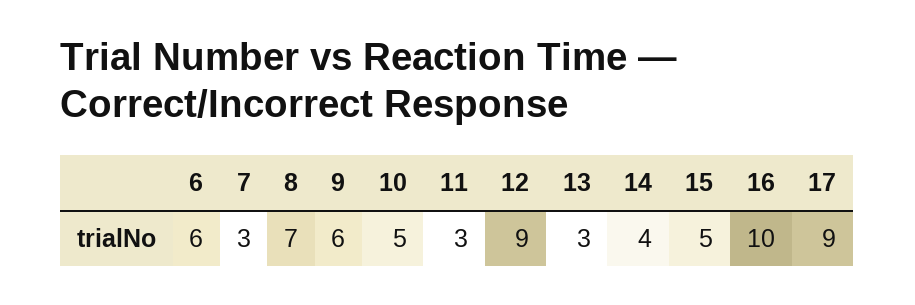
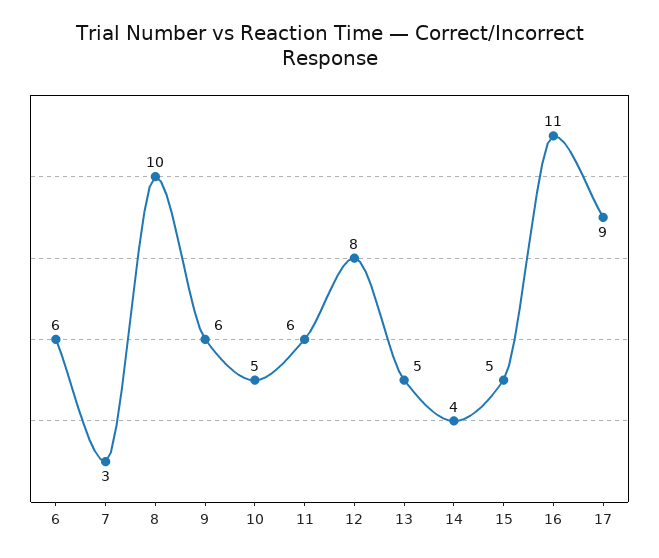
  {
    "6": 6,
    "7": 3,
-   "8": 7,
+   "8": 10,
    "9": 6,
    "10": 5,
-   "11": 3,
+   "11": 6,
-   "12": 9,
+   "12": 8,
-   "13": 3,
+   "13": 5,
    "14": 4,
    "15": 5,
-   "16": 10,
+   "16": 11,
    "17": 9
  }

